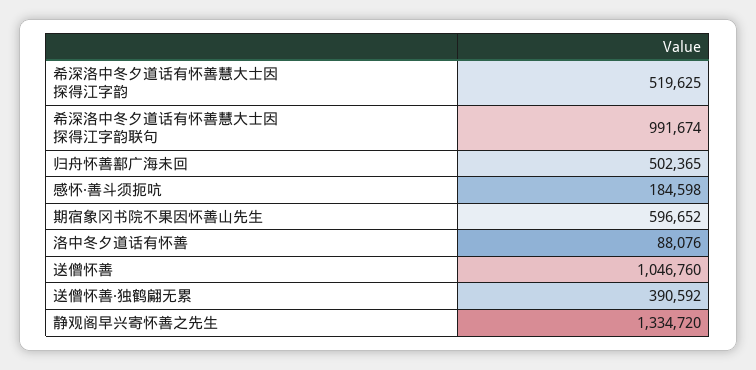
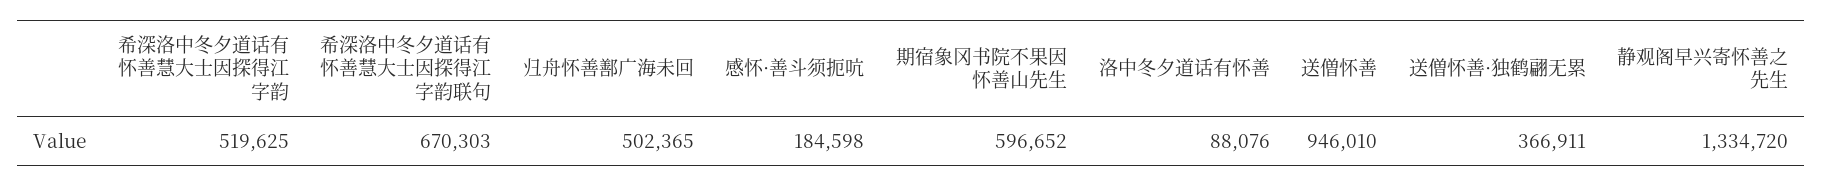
  {
    "希深洛中冬夕道话有怀善慧大士因探得江字韵": 519625,
-   "希深洛中冬夕道话有怀善慧大士因探得江字韵联句": 991674,
+   "希深洛中冬夕道话有怀善慧大士因探得江字韵联句": 670303,
    "归舟怀善鄯广海未回": 502365,
    "感怀·善斗须扼吭": 184598,
    "期宿象冈书院不果因怀善山先生": 596652,
    "洛中冬夕道话有怀善": 88076,
-   "送僧怀善": 1046760,
+   "送僧怀善": 946010,
-   "送僧怀善·独鹤翩无累": 390592,
+   "送僧怀善·独鹤翩无累": 366911,
    "静观阁早兴寄怀善之先生": 1334720
  }

